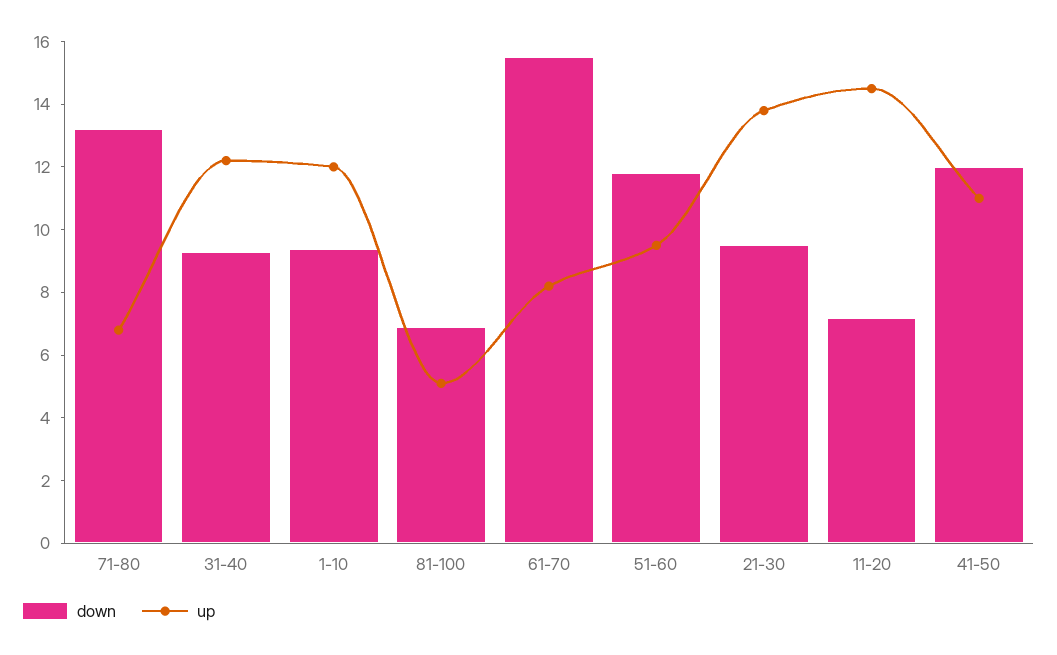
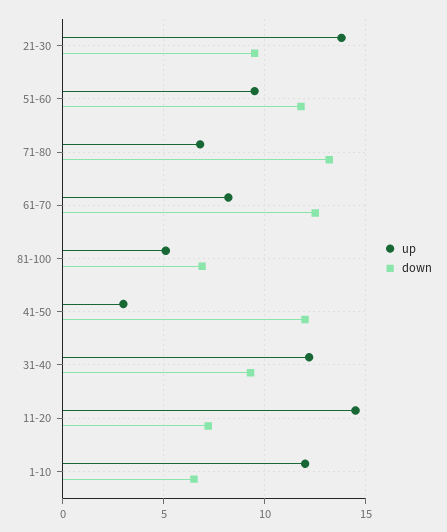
  {
    "down": {
      "71-80": 13,
      "31-40": 9.5,
-     "1-10": 9.5,
+     "1-10": 6.5,
      "81-100": 7,
-     "61-70": 15.5,
+     "61-70": 12.5,
      "51-60": 12,
      "21-30": 9.5,
      "11-20": 7,
      "41-50": 12
    },
    "up": {
      "71-80": 7,
      "31-40": 12,
      "1-10": 12,
      "81-100": 5,
      "61-70": 8,
      "51-60": 9.5,
      "21-30": 14,
      "11-20": 14.5,
-     "41-50": 11
+     "41-50": 3
    }
  }

